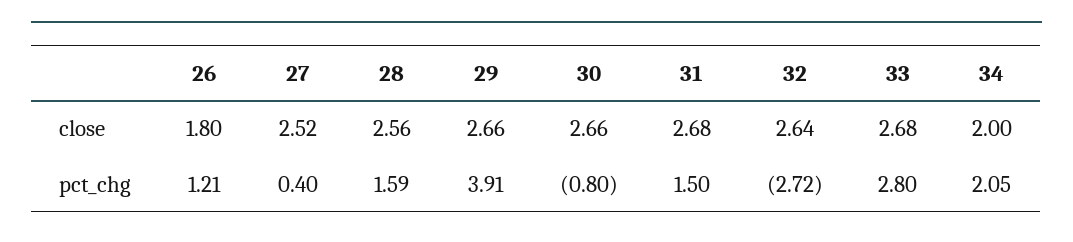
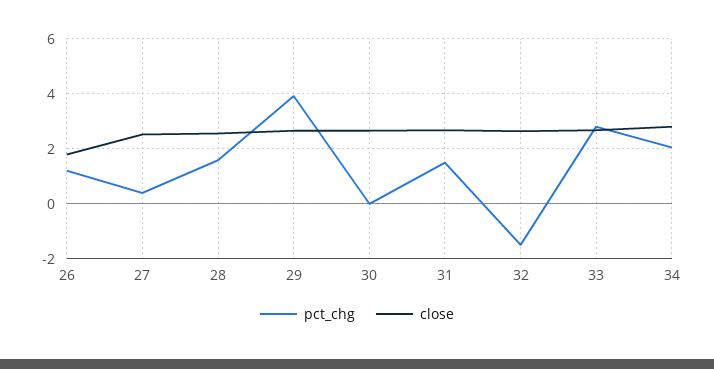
  {
    "close": {
      "26": 1.8,
      "27": 2.52,
      "28": 2.56,
      "29": 2.66,
      "30": 2.66,
      "31": 2.68,
      "32": 2.64,
      "33": 2.68,
-     "34": 2
+     "34": 2.75
    },
    "pct_chg": {
      "26": 1.21,
      "27": 0.4,
      "28": 1.59,
      "29": 3.91,
-     "30": -0.8,
+     "30": 0,
      "31": 1.5,
-     "32": -2.72,
+     "32": -1.5,
      "33": 2.8,
      "34": 2.05
    }
  }

